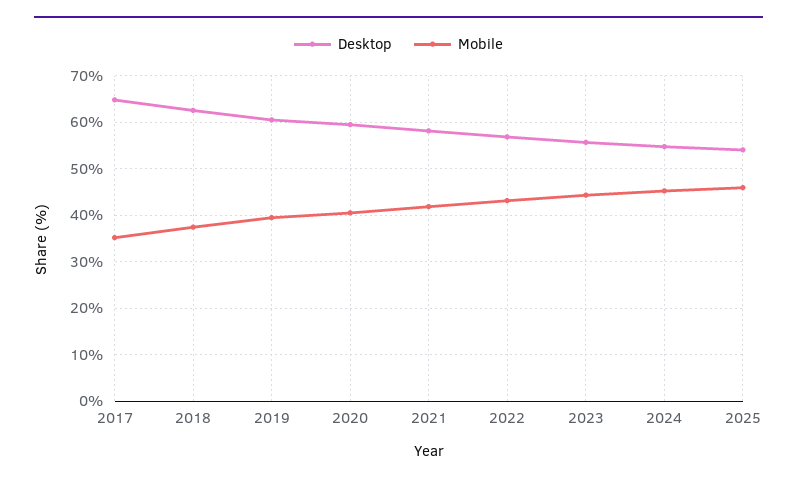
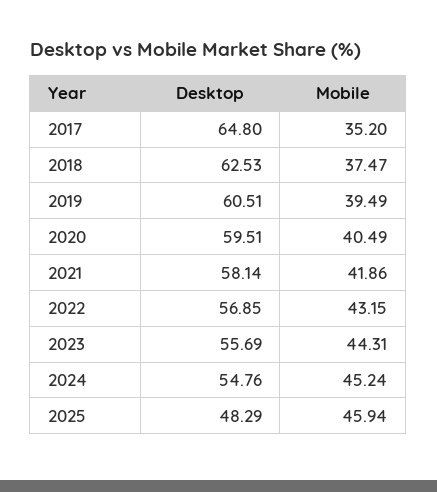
  {
    "Desktop": {
      "2017": 64.8,
      "2018": 62.53,
      "2019": 60.51,
      "2020": 59.51,
      "2021": 58.14,
      "2022": 56.85,
      "2023": 55.69,
      "2024": 54.76,
-     "2025": 54
+     "2025": 48.29
    },
    "Mobile": {
      "2017": 35.2,
      "2018": 37.47,
      "2019": 39.49,
      "2020": 40.49,
      "2021": 41.86,
      "2022": 43.15,
      "2023": 44.31,
      "2024": 45.24,
      "2025": 45.94
    }
  }

